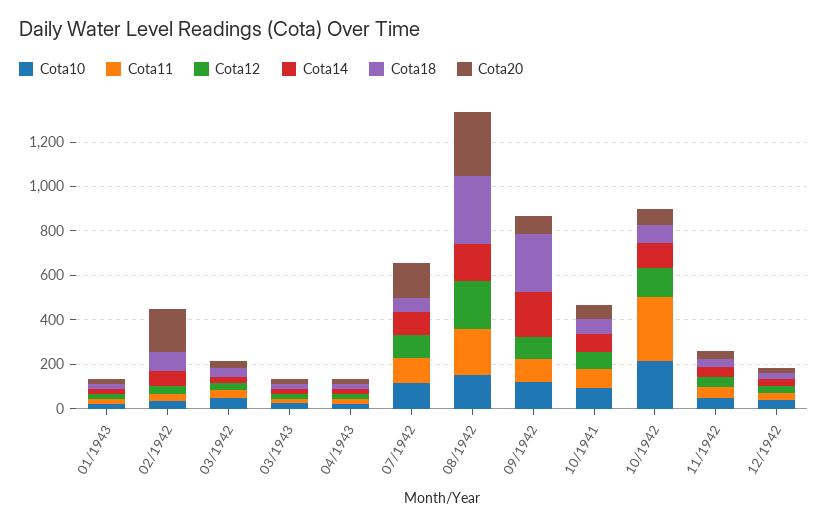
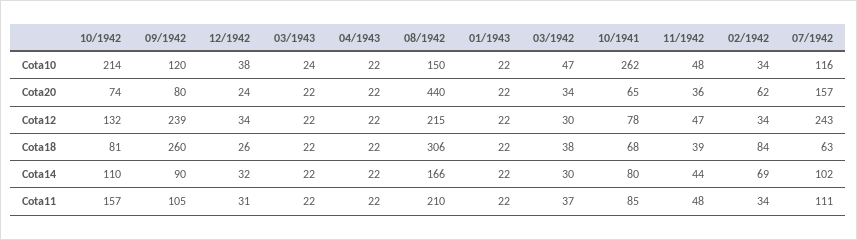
  {
    "Cota10": {
      "01/1943": 22,
      "02/1942": 34,
      "03/1942": 47,
      "03/1943": 24,
      "04/1943": 22,
      "07/1942": 116,
      "08/1942": 150,
      "09/1942": 120,
-     "10/1941": 100,
+     "10/1941": 262,
      "10/1942": 214,
      "11/1942": 48,
      "12/1942": 38
    },
    "Cota11": {
      "01/1943": 22,
      "02/1942": 34,
      "03/1942": 37,
      "03/1943": 22,
      "04/1943": 22,
      "07/1942": 111,
      "08/1942": 210,
      "09/1942": 105,
      "10/1941": 85,
-     "10/1942": 300,
+     "10/1942": 157,
      "11/1942": 48,
      "12/1942": 31
    },
    "Cota12": {
      "01/1943": 22,
      "02/1942": 34,
      "03/1942": 30,
      "03/1943": 22,
      "04/1943": 22,
-     "07/1942": 100,
+     "07/1942": 243,
      "08/1942": 215,
-     "09/1942": 100,
+     "09/1942": 239,
      "10/1941": 78,
      "10/1942": 132,
      "11/1942": 47,
      "12/1942": 34
    },
    "Cota14": {
      "01/1943": 22,
      "02/1942": 69,
      "03/1942": 30,
      "03/1943": 22,
      "04/1943": 22,
      "07/1942": 102,
      "08/1942": 166,
-     "09/1942": 200,
+     "09/1942": 90,
      "10/1941": 80,
      "10/1942": 110,
      "11/1942": 44,
      "12/1942": 32
    },
    "Cota18": {
      "01/1943": 22,
      "02/1942": 84,
      "03/1942": 38,
      "03/1943": 22,
      "04/1943": 22,
      "07/1942": 63,
      "08/1942": 306,
      "09/1942": 260,
      "10/1941": 68,
      "10/1942": 81,
      "11/1942": 39,
      "12/1942": 26
    },
    "Cota20": {
      "01/1943": 22,
-     "02/1942": 200,
+     "02/1942": 62,
      "03/1942": 34,
      "03/1943": 22,
      "04/1943": 22,
      "07/1942": 157,
-     "08/1942": 300,
+     "08/1942": 440,
      "09/1942": 80,
      "10/1941": 65,
      "10/1942": 74,
      "11/1942": 36,
      "12/1942": 24
    }
  }

